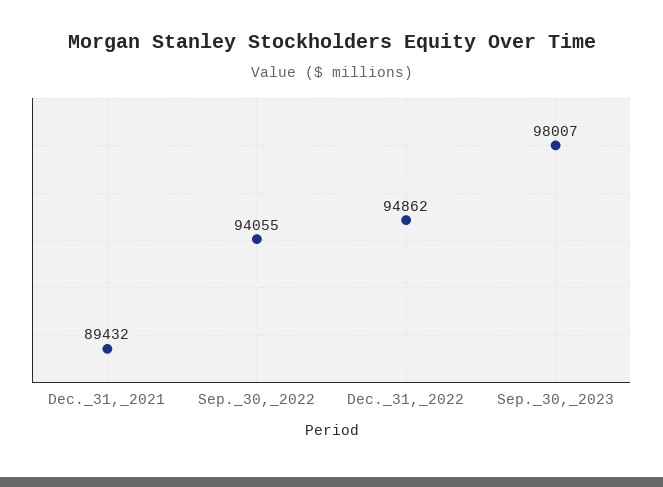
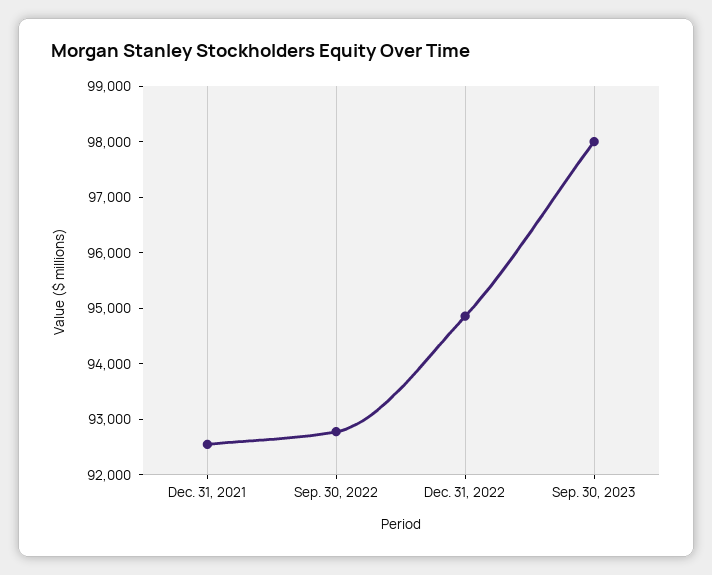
  {
-   "Dec._31,_2021": 89432,
+   "Dec._31,_2021": 92600,
-   "Sep._30,_2022": 94055,
+   "Sep._30,_2022": 92800,
    "Dec._31,_2022": 94862,
    "Sep._30,_2023": 98007
  }

